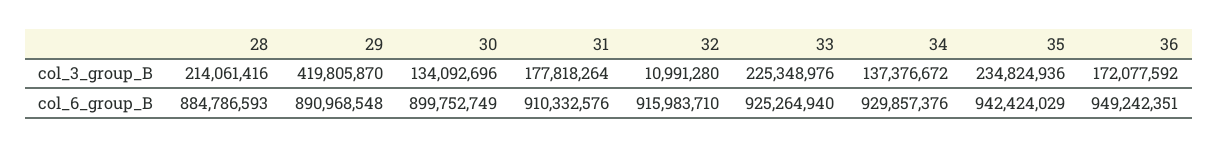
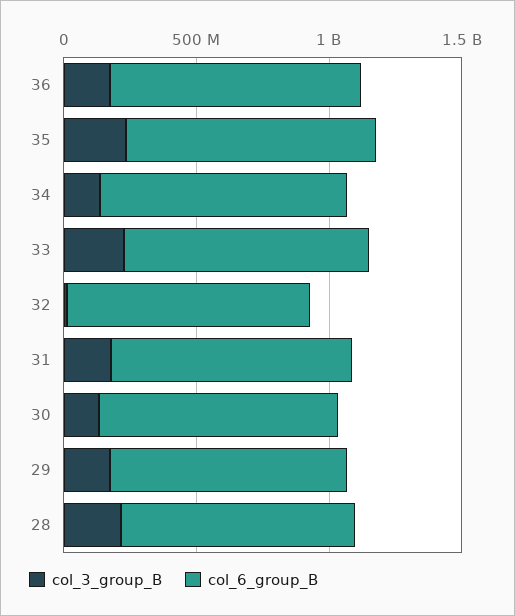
  {
    "col_3_group_B": {
      "28": 214061416,
-     "29": 419805870,
+     "29": 200000000,
      "30": 134092696,
      "31": 177818264,
      "32": 10991280,
      "33": 225348976,
      "34": 137376672,
      "35": 234824936,
      "36": 172077592
    },
    "col_6_group_B": {
      "28": 884786593,
      "29": 890968548,
      "30": 899752749,
      "31": 910332576,
      "32": 915983710,
      "33": 925264940,
      "34": 929857376,
      "35": 942424029,
      "36": 949242351
    }
  }

